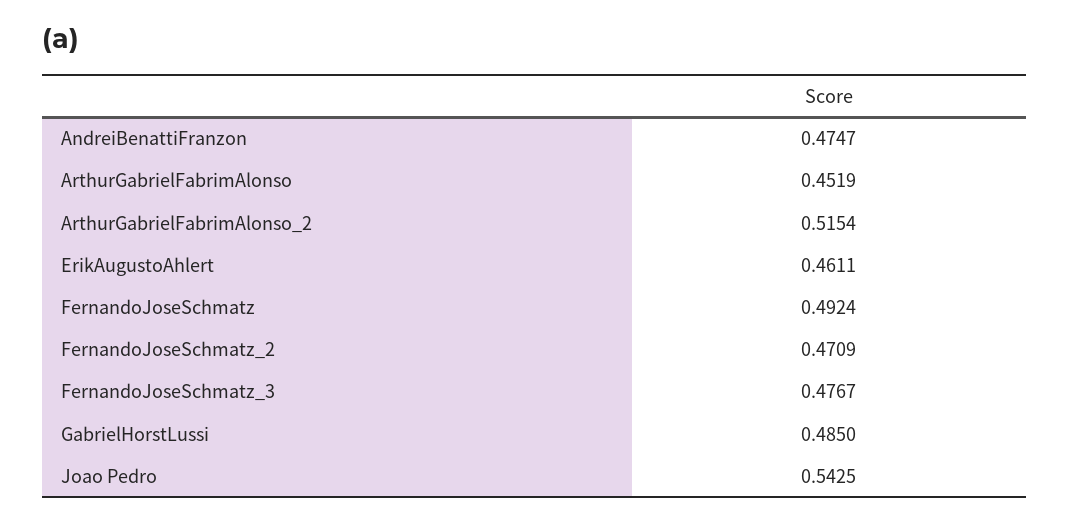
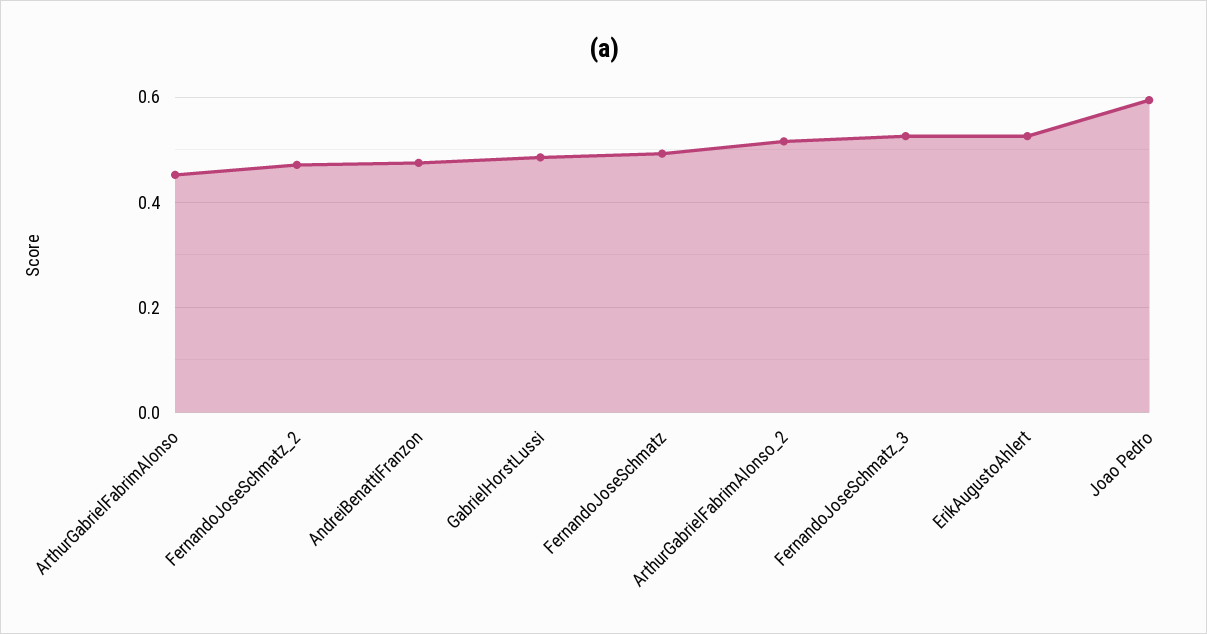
  {
    "AndreiBenattiFranzon": 0.4747,
    "ArthurGabrielFabrimAlonso": 0.4519,
    "ArthurGabrielFabrimAlonso_2": 0.5154,
-   "ErikAugustoAhlert": 0.4611,
+   "ErikAugustoAhlert": 0.52,
    "FernandoJoseSchmatz": 0.4924,
    "FernandoJoseSchmatz_2": 0.4709,
-   "FernandoJoseSchmatz_3": 0.4767,
+   "FernandoJoseSchmatz_3": 0.52,
    "GabrielHorstLussi": 0.485,
-   "Joao Pedro": 0.5425
+   "Joao Pedro": 0.6
  }

